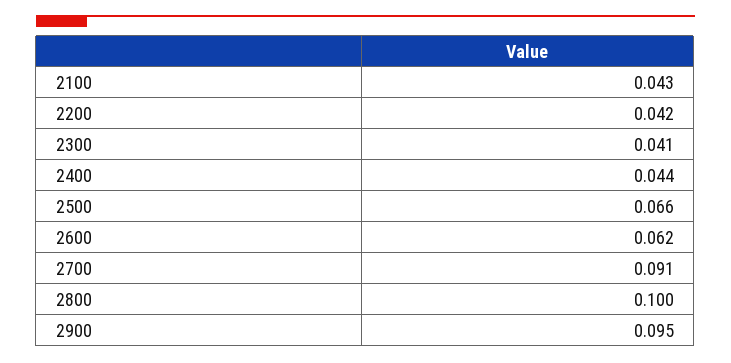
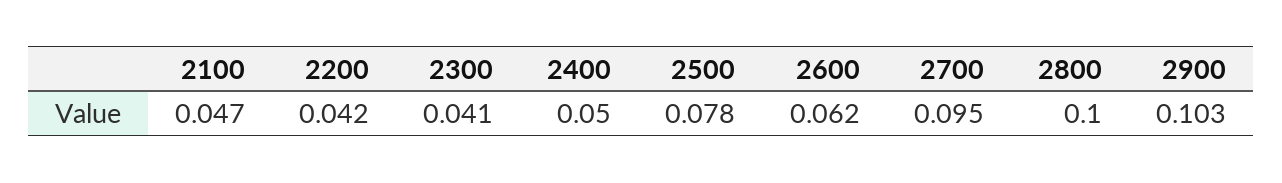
  {
-   "2100": 0.043,
+   "2100": 0.047,
    "2200": 0.042,
    "2300": 0.041,
-   "2400": 0.044,
+   "2400": 0.05,
-   "2500": 0.066,
+   "2500": 0.078,
    "2600": 0.062,
-   "2700": 0.091,
+   "2700": 0.095,
    "2800": 0.1,
-   "2900": 0.095
+   "2900": 0.103
  }

